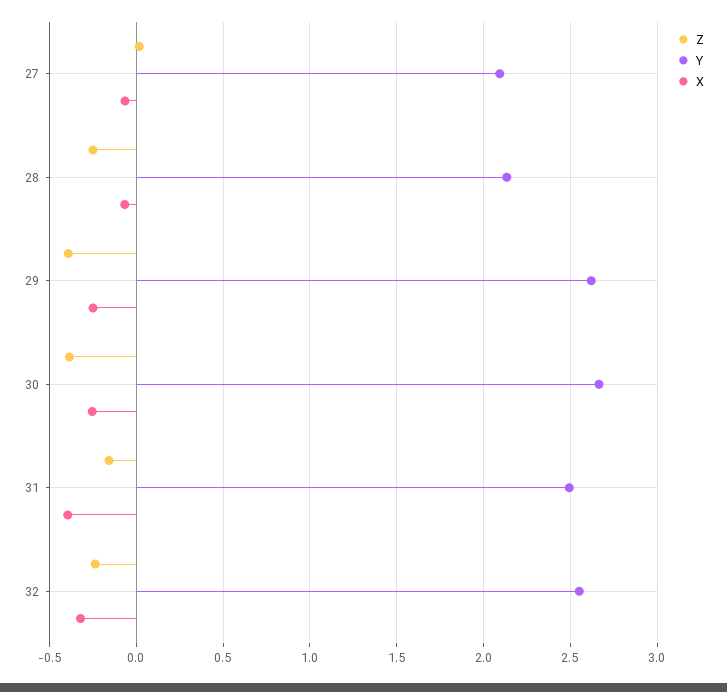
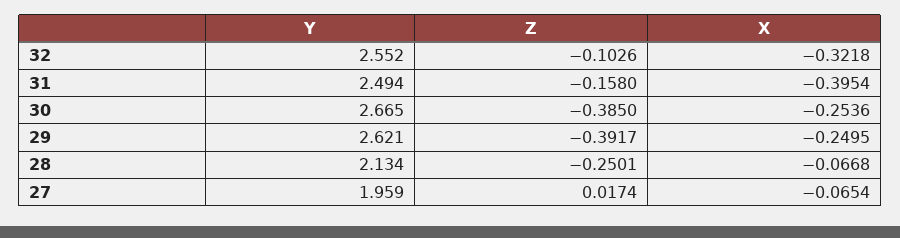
  {
    "Z": {
      "27": 0.0174,
      "28": -0.2501,
      "29": -0.3917,
      "30": -0.385,
      "31": -0.158,
-     "32": -0.25
+     "32": -0.1026
    },
    "Y": {
-     "27": 2.1,
+     "27": 1.959,
      "28": 2.134,
      "29": 2.621,
      "30": 2.665,
      "31": 2.494,
      "32": 2.552
    },
    "X": {
      "27": -0.0654,
      "28": -0.0668,
      "29": -0.2495,
      "30": -0.2536,
      "31": -0.3954,
      "32": -0.3218
    }
  }

